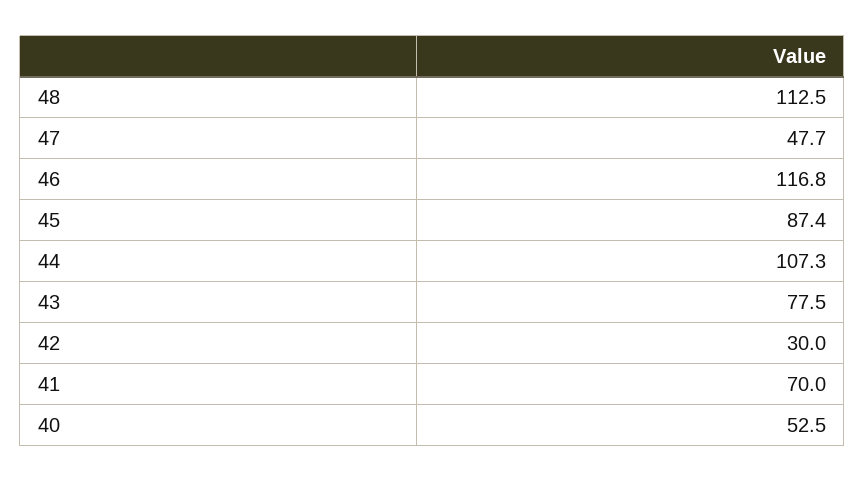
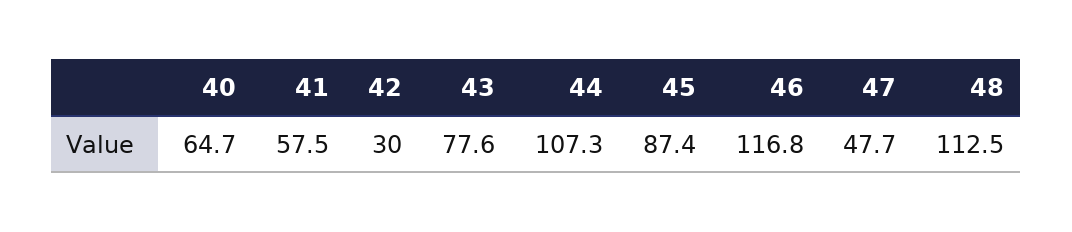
  {
    "48": 112.5,
    "47": 47.7,
    "46": 116.8,
    "45": 87.4,
    "44": 107.3,
-   "43": 77.5,
+   "43": 77.6,
    "42": 30,
-   "41": 70,
+   "41": 57.5,
-   "40": 52.5
+   "40": 64.7
  }

